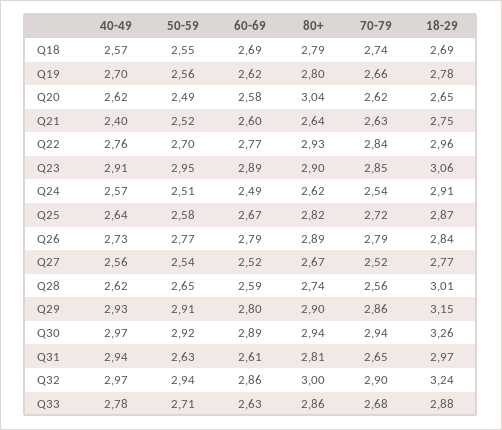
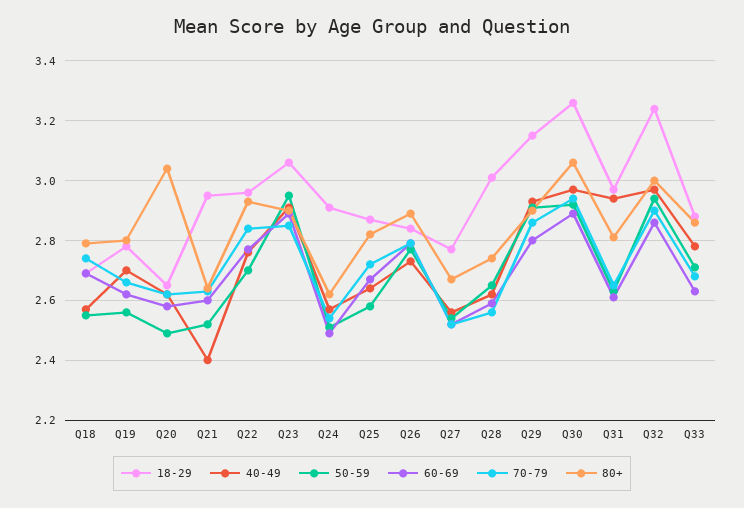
  {
    "40-49": {
      "Q18": 2.57,
      "Q19": 2.7,
      "Q20": 2.62,
      "Q21": 2.4,
      "Q22": 2.76,
      "Q23": 2.91,
      "Q24": 2.57,
      "Q25": 2.64,
      "Q26": 2.73,
      "Q27": 2.56,
      "Q28": 2.62,
      "Q29": 2.93,
      "Q30": 2.97,
      "Q31": 2.94,
      "Q32": 2.97,
      "Q33": 2.78
    },
    "50-59": {
      "Q18": 2.55,
      "Q19": 2.56,
      "Q20": 2.49,
      "Q21": 2.52,
      "Q22": 2.7,
      "Q23": 2.95,
      "Q24": 2.51,
      "Q25": 2.58,
      "Q26": 2.77,
      "Q27": 2.54,
      "Q28": 2.65,
      "Q29": 2.91,
      "Q30": 2.92,
      "Q31": 2.63,
      "Q32": 2.94,
      "Q33": 2.71
    },
    "60-69": {
      "Q18": 2.69,
      "Q19": 2.62,
      "Q20": 2.58,
      "Q21": 2.6,
      "Q22": 2.77,
      "Q23": 2.89,
      "Q24": 2.49,
      "Q25": 2.67,
      "Q26": 2.79,
      "Q27": 2.52,
      "Q28": 2.59,
      "Q29": 2.8,
      "Q30": 2.89,
      "Q31": 2.61,
      "Q32": 2.86,
      "Q33": 2.63
    },
    "80+": {
      "Q18": 2.79,
      "Q19": 2.8,
      "Q20": 3.04,
      "Q21": 2.64,
      "Q22": 2.93,
      "Q23": 2.9,
      "Q24": 2.62,
      "Q25": 2.82,
      "Q26": 2.89,
      "Q27": 2.67,
      "Q28": 2.74,
      "Q29": 2.9,
-     "Q30": 2.94,
+     "Q30": 3.05,
      "Q31": 2.81,
      "Q32": 3,
      "Q33": 2.86
    },
    "70-79": {
      "Q18": 2.74,
      "Q19": 2.66,
      "Q20": 2.62,
      "Q21": 2.63,
      "Q22": 2.84,
      "Q23": 2.85,
      "Q24": 2.54,
      "Q25": 2.72,
      "Q26": 2.79,
      "Q27": 2.52,
      "Q28": 2.56,
      "Q29": 2.86,
      "Q30": 2.94,
      "Q31": 2.65,
      "Q32": 2.9,
      "Q33": 2.68
    },
    "18-29": {
      "Q18": 2.69,
      "Q19": 2.78,
      "Q20": 2.65,
-     "Q21": 2.75,
+     "Q21": 2.95,
      "Q22": 2.96,
      "Q23": 3.06,
      "Q24": 2.91,
      "Q25": 2.87,
      "Q26": 2.84,
      "Q27": 2.77,
      "Q28": 3.01,
      "Q29": 3.15,
      "Q30": 3.26,
      "Q31": 2.97,
      "Q32": 3.24,
      "Q33": 2.88
    }
  }

